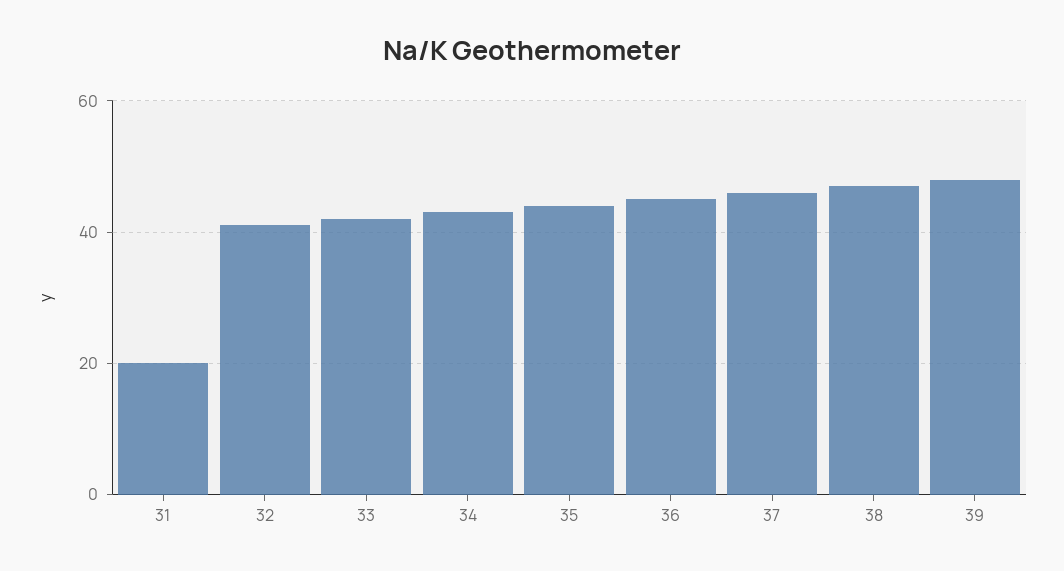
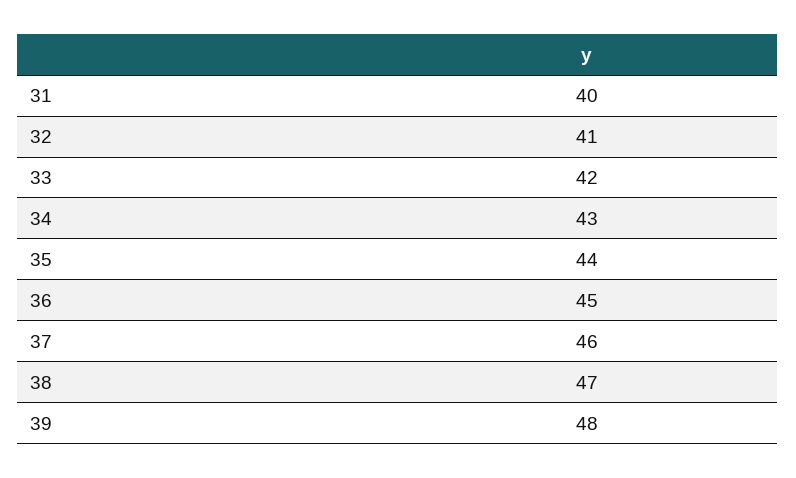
  {
-   "31": 20,
+   "31": 40,
    "32": 41,
    "33": 42,
    "34": 43,
    "35": 44,
    "36": 45,
    "37": 46,
    "38": 47,
    "39": 48
  }

